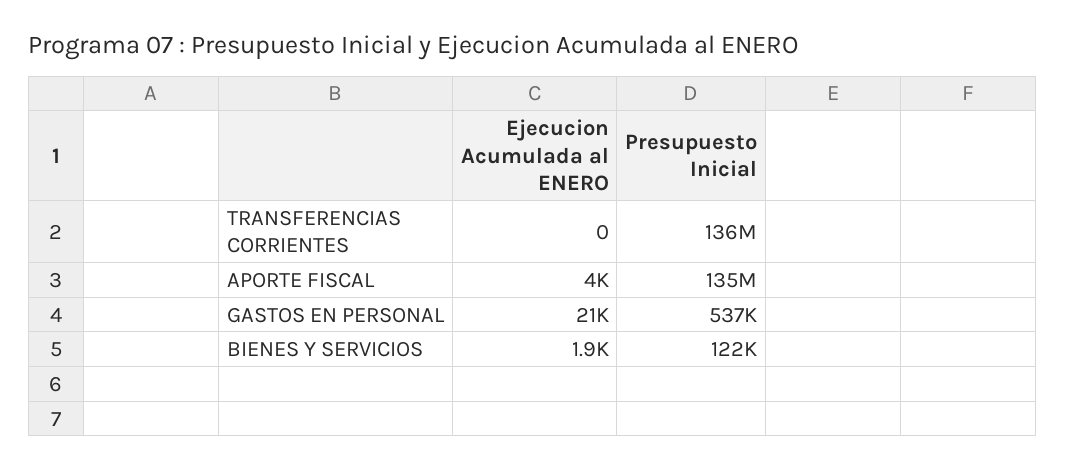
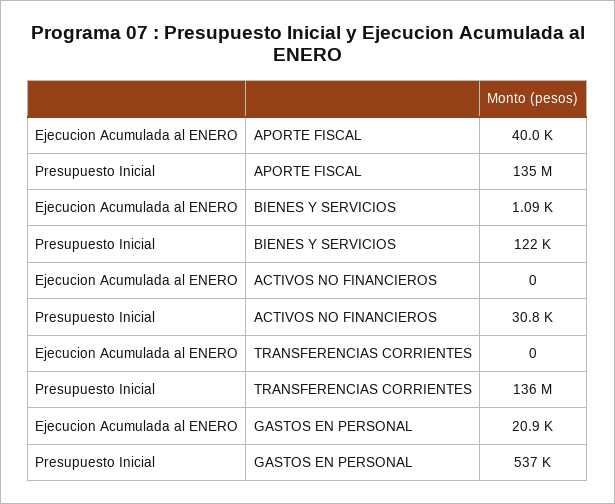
  {
    "Ejecucion Acumulada al ENERO": {
      "TRANSFERENCIAS CORRIENTES": 0,
-     "APORTE FISCAL": 4000,
+     "APORTE FISCAL": 40000,
      "GASTOS EN PERSONAL": 20900,
-     "BIENES Y SERVICIOS": 1900
+     "BIENES Y SERVICIOS": 1090,
+     "ACTIVOS NO FINANCIEROS": 0
    },
    "Presupuesto Inicial": {
      "TRANSFERENCIAS CORRIENTES": 136000000,
      "APORTE FISCAL": 135000000,
      "GASTOS EN PERSONAL": 537000,
-     "BIENES Y SERVICIOS": 122000
+     "BIENES Y SERVICIOS": 122000,
+     "ACTIVOS NO FINANCIEROS": 30800
    }
  }

